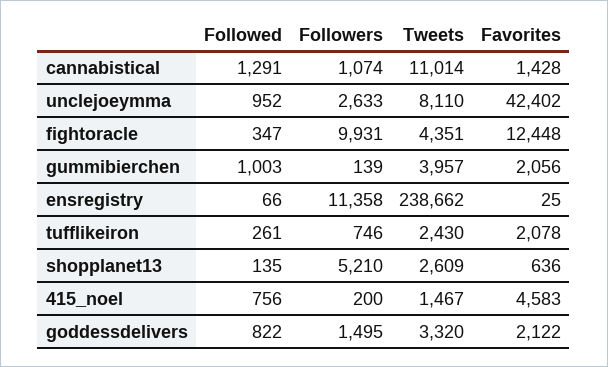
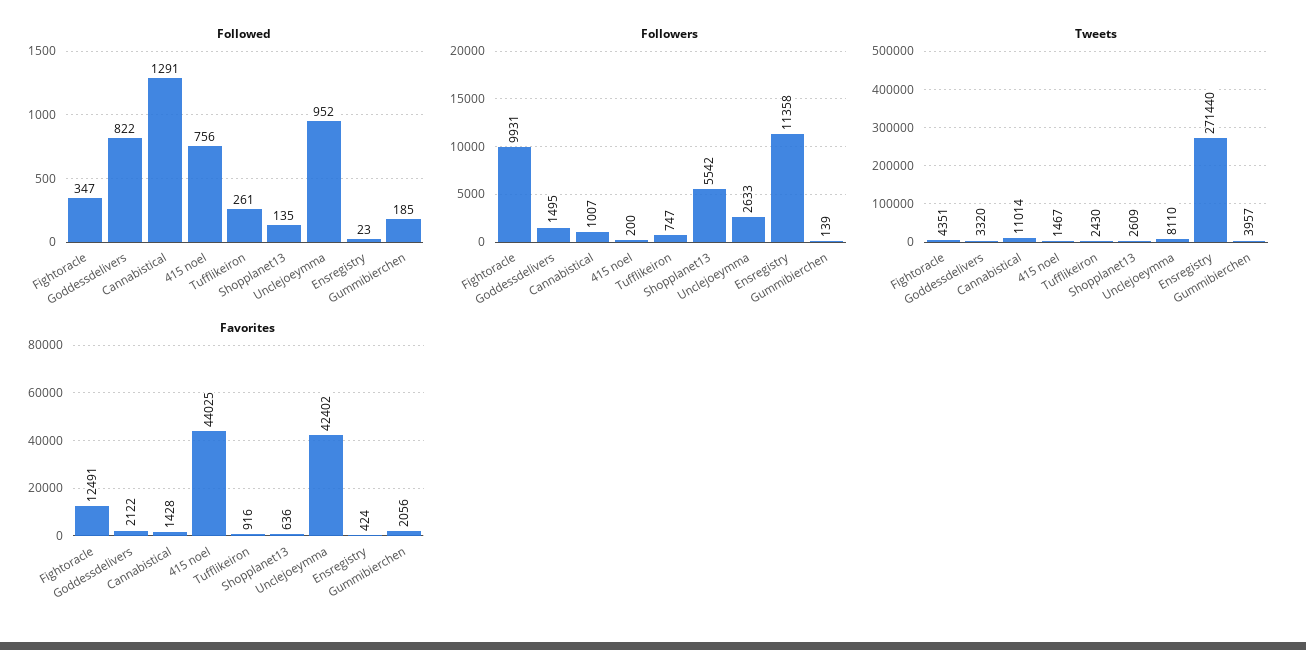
  {
    "Followed": {
      "cannabistical": 1291,
      "unclejoeymma": 952,
      "fightoracle": 347,
-     "gummibierchen": 1003,
+     "gummibierchen": 185,
-     "ensregistry": 66,
+     "ensregistry": 23,
      "tufflikeiron": 261,
      "shopplanet13": 135,
      "415_noel": 756,
      "goddessdelivers": 822
    },
    "Followers": {
-     "cannabistical": 1074,
+     "cannabistical": 1007,
      "unclejoeymma": 2633,
      "fightoracle": 9931,
      "gummibierchen": 139,
      "ensregistry": 11358,
-     "tufflikeiron": 746,
+     "tufflikeiron": 747,
-     "shopplanet13": 5210,
+     "shopplanet13": 5542,
      "415_noel": 200,
      "goddessdelivers": 1495
    },
    "Tweets": {
      "cannabistical": 11014,
      "unclejoeymma": 8110,
      "fightoracle": 4351,
      "gummibierchen": 3957,
-     "ensregistry": 238662,
+     "ensregistry": 271440,
      "tufflikeiron": 2430,
      "shopplanet13": 2609,
      "415_noel": 1467,
      "goddessdelivers": 3320
    },
    "Favorites": {
      "cannabistical": 1428,
      "unclejoeymma": 42402,
-     "fightoracle": 12448,
+     "fightoracle": 12491,
      "gummibierchen": 2056,
-     "ensregistry": 25,
+     "ensregistry": 424,
-     "tufflikeiron": 2078,
+     "tufflikeiron": 916,
      "shopplanet13": 636,
-     "415_noel": 4583,
+     "415_noel": 44025,
      "goddessdelivers": 2122
    }
  }

